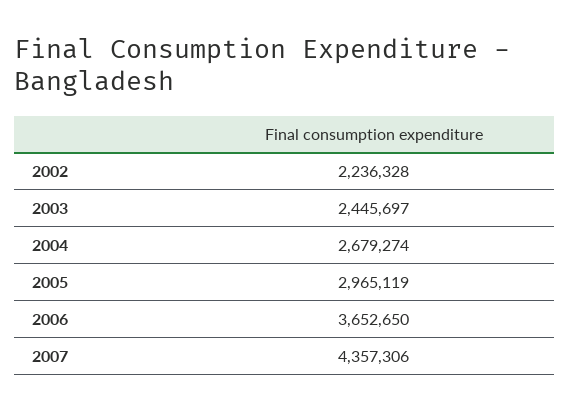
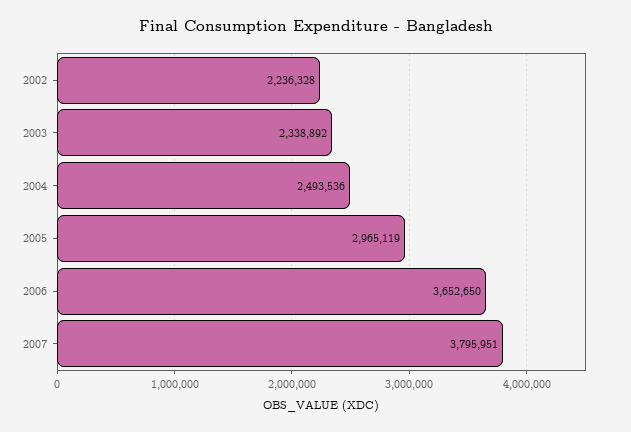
  {
    "2002": 2236328,
-   "2003": 2445697,
+   "2003": 2338892,
-   "2004": 2679274,
+   "2004": 2493536,
    "2005": 2965119,
    "2006": 3652650,
-   "2007": 4357306
+   "2007": 3795951
  }

